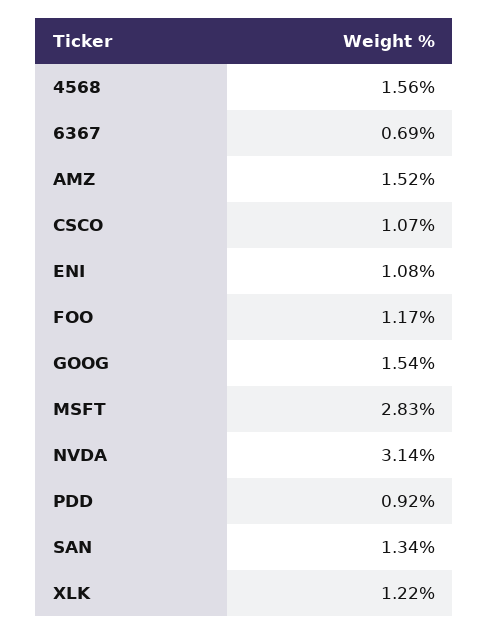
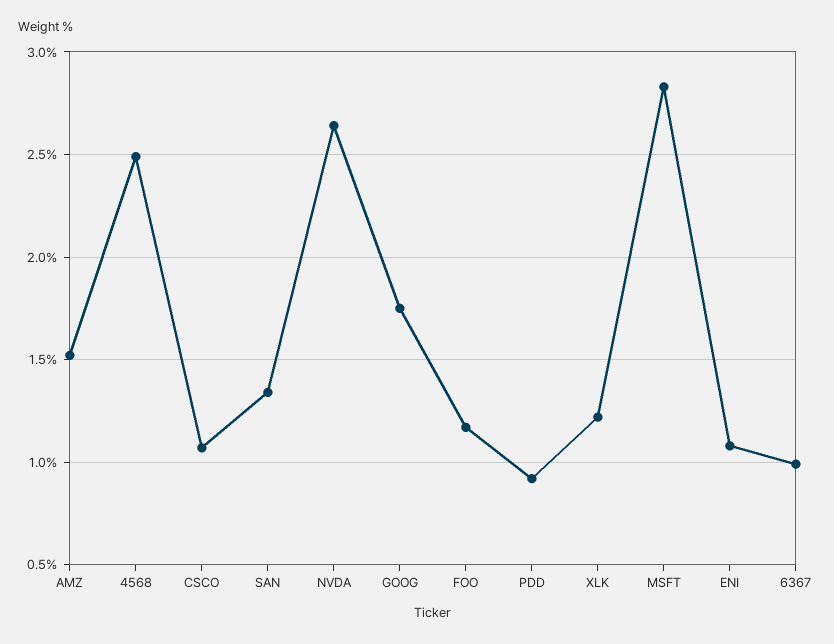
  {
-   "4568": 1.56,
+   "4568": 2.5,
-   "6367": 0.69,
+   "6367": 1,
    "AMZ": 1.52,
    "CSCO": 1.07,
    "ENI": 1.08,
    "FOO": 1.17,
-   "GOOG": 1.54,
+   "GOOG": 1.75,
    "MSFT": 2.83,
-   "NVDA": 3.14,
+   "NVDA": 2.65,
    "PDD": 0.92,
    "SAN": 1.34,
    "XLK": 1.22
  }

